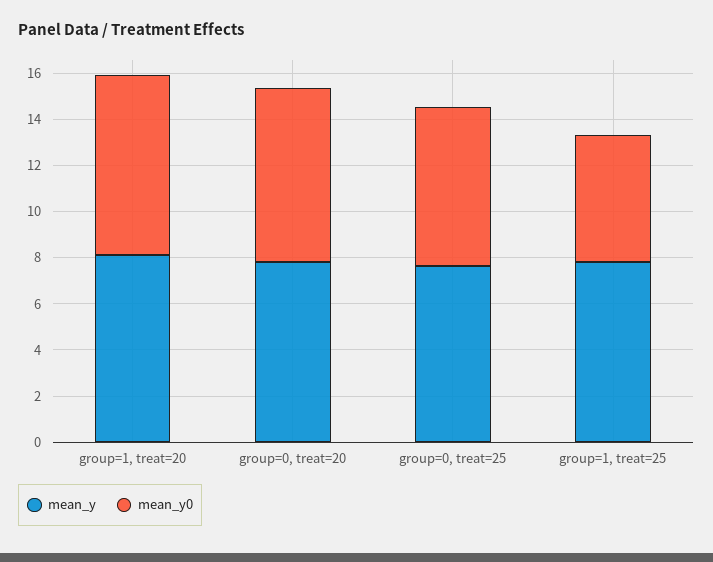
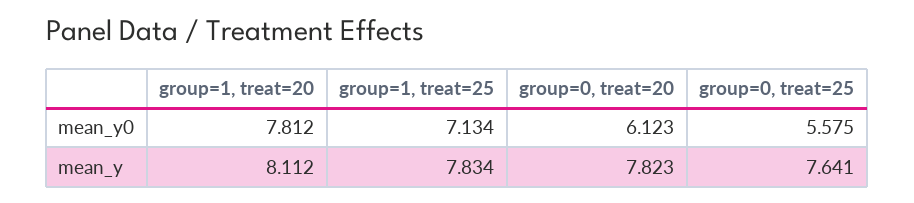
  {
    "mean_y": {
      "group=1, treat=20": 8.112,
      "group=0, treat=20": 7.823,
      "group=0, treat=25": 7.641,
      "group=1, treat=25": 7.834
    },
    "mean_y0": {
      "group=1, treat=20": 7.812,
-     "group=0, treat=20": 7.5,
+     "group=0, treat=20": 6.123,
-     "group=0, treat=25": 7,
+     "group=0, treat=25": 5.575,
-     "group=1, treat=25": 5.5
+     "group=1, treat=25": 7.134
    }
  }

